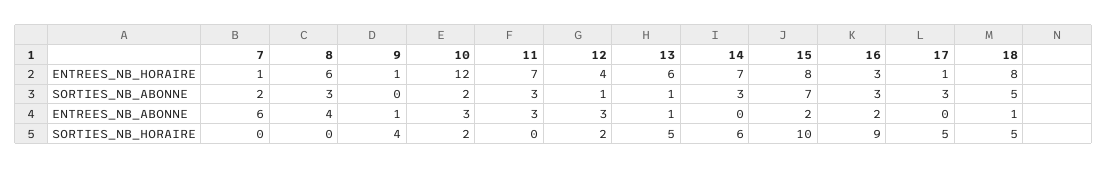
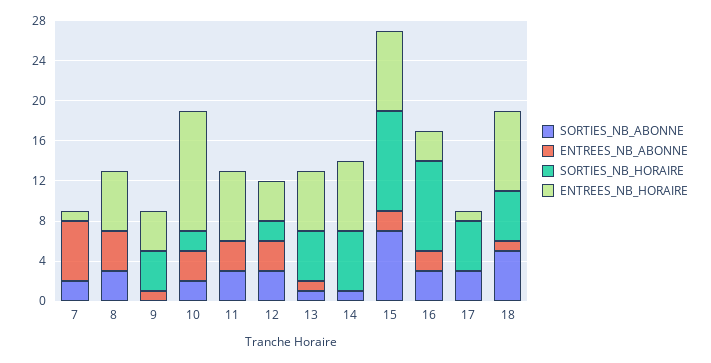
  {
    "ENTREES_NB_HORAIRE": {
      "7": 1,
      "8": 6,
-     "9": 1,
+     "9": 4,
      "10": 12,
      "11": 7,
      "12": 4,
      "13": 6,
      "14": 7,
      "15": 8,
      "16": 3,
      "17": 1,
      "18": 8
    },
    "SORTIES_NB_ABONNE": {
      "7": 2,
      "8": 3,
      "9": 0,
      "10": 2,
      "11": 3,
-     "12": 1,
+     "12": 3,
      "13": 1,
-     "14": 3,
+     "14": 1,
      "15": 7,
      "16": 3,
      "17": 3,
      "18": 5
    },
    "ENTREES_NB_ABONNE": {
      "7": 6,
      "8": 4,
      "9": 1,
      "10": 3,
      "11": 3,
      "12": 3,
      "13": 1,
      "14": 0,
      "15": 2,
      "16": 2,
      "17": 0,
      "18": 1
    },
    "SORTIES_NB_HORAIRE": {
      "7": 0,
      "8": 0,
      "9": 4,
      "10": 2,
      "11": 0,
      "12": 2,
      "13": 5,
      "14": 6,
      "15": 10,
      "16": 9,
      "17": 5,
      "18": 5
    }
  }

